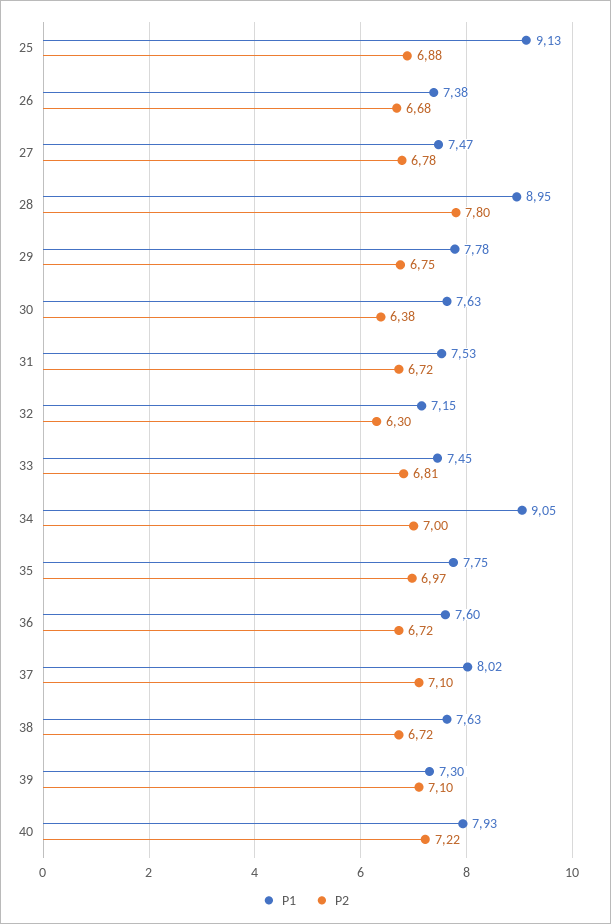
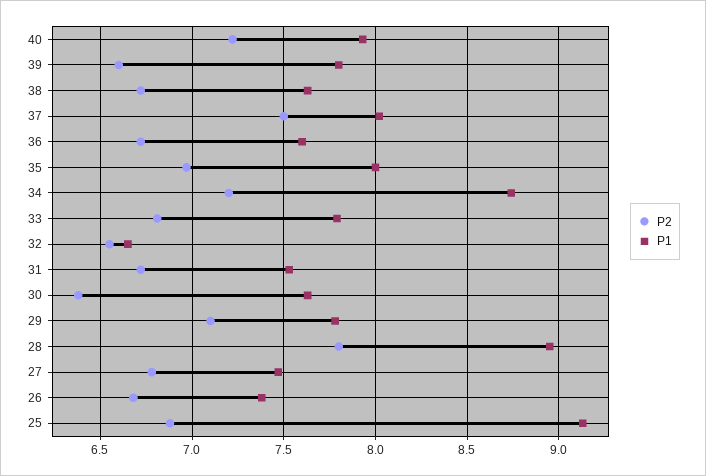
  {
    "P1": {
      "25": 9.13,
      "26": 7.38,
      "27": 7.47,
      "28": 8.95,
      "29": 7.78,
      "30": 7.63,
      "31": 7.53,
-     "32": 7.15,
+     "32": 6.65,
-     "33": 7.45,
+     "33": 7.8,
-     "34": 9.05,
+     "34": 8.75,
-     "35": 7.75,
+     "35": 8,
      "36": 7.6,
      "37": 8.02,
      "38": 7.63,
-     "39": 7.3,
+     "39": 7.8,
      "40": 7.93
    },
    "P2": {
      "25": 6.88,
      "26": 6.68,
      "27": 6.78,
      "28": 7.8,
-     "29": 6.75,
+     "29": 7.1,
      "30": 6.38,
      "31": 6.72,
-     "32": 6.3,
+     "32": 6.55,
      "33": 6.81,
-     "34": 7,
+     "34": 7.2,
      "35": 6.97,
      "36": 6.72,
-     "37": 7.1,
+     "37": 7.5,
      "38": 6.72,
-     "39": 7.1,
+     "39": 6.6,
      "40": 7.22
    }
  }

